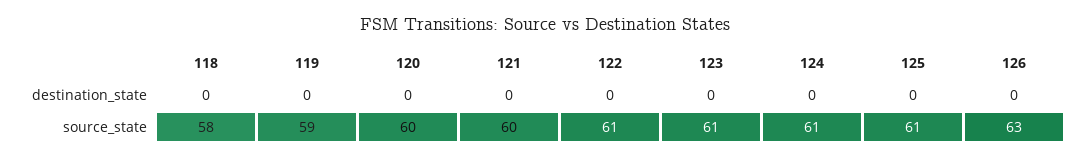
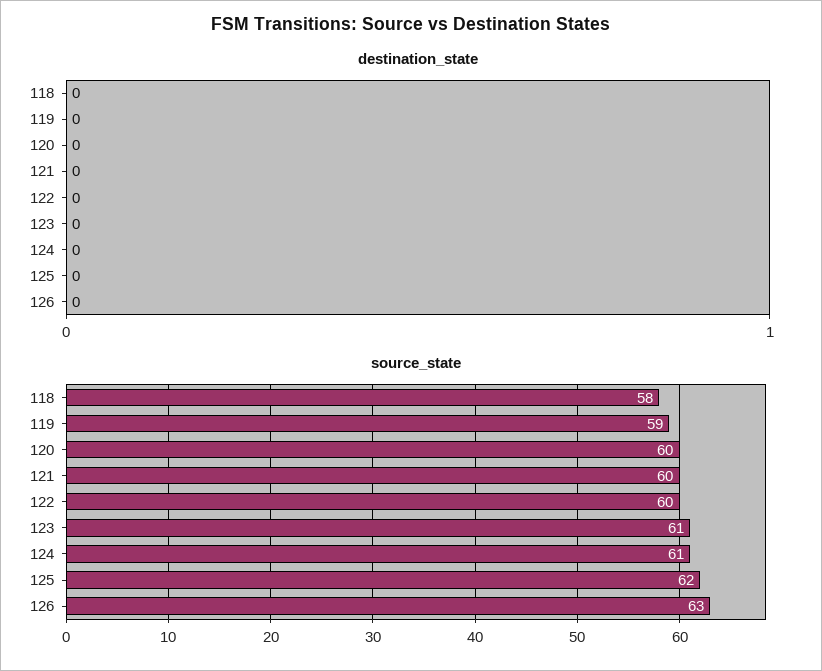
  {
    "destination_state": {
      "118": 0,
      "119": 0,
      "120": 0,
      "121": 0,
      "122": 0,
      "123": 0,
      "124": 0,
      "125": 0,
      "126": 0
    },
    "source_state": {
      "118": 58,
      "119": 59,
      "120": 60,
      "121": 60,
-     "122": 61,
+     "122": 60,
      "123": 61,
      "124": 61,
-     "125": 61,
+     "125": 62,
      "126": 63
    }
  }

